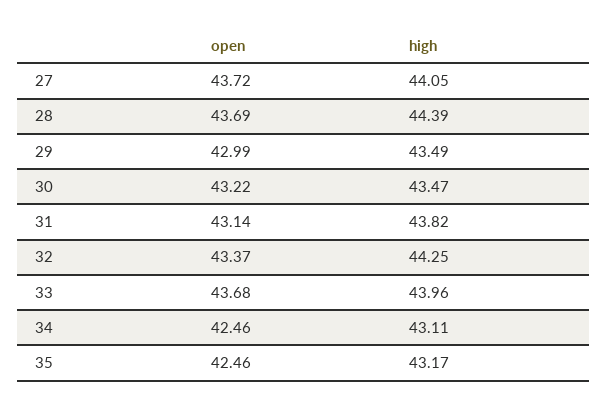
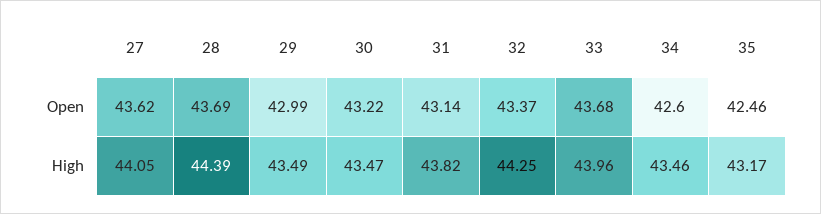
  {
    "open": {
-     "27": 43.72,
+     "27": 43.62,
      "28": 43.69,
      "29": 42.99,
      "30": 43.22,
      "31": 43.14,
      "32": 43.37,
      "33": 43.68,
-     "34": 42.46,
+     "34": 42.6,
      "35": 42.46
    },
    "high": {
      "27": 44.05,
      "28": 44.39,
      "29": 43.49,
      "30": 43.47,
      "31": 43.82,
      "32": 44.25,
      "33": 43.96,
-     "34": 43.11,
+     "34": 43.46,
      "35": 43.17
    }
  }

